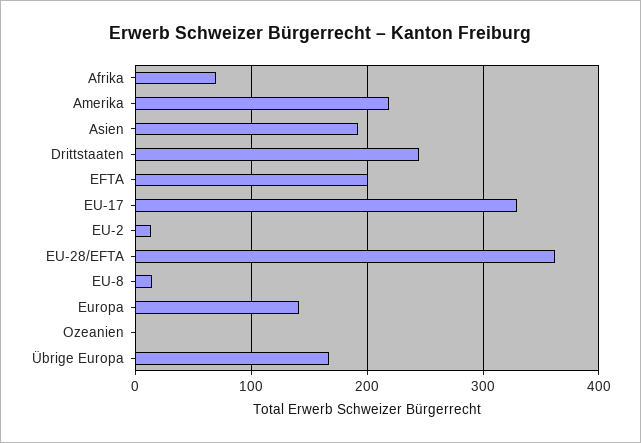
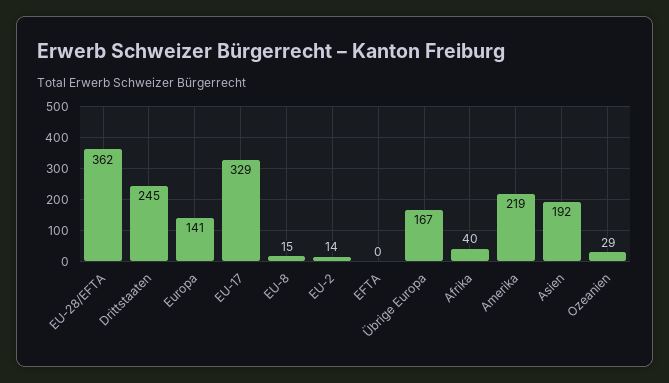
  {
-   "Afrika": 70,
+   "Afrika": 40,
    "Amerika": 219,
    "Asien": 192,
    "Drittstaaten": 245,
-   "EFTA": 200,
+   "EFTA": 0,
    "EU-17": 329,
    "EU-2": 14,
    "EU-28/EFTA": 362,
    "EU-8": 15,
    "Europa": 141,
-   "Ozeanien": 0,
+   "Ozeanien": 29,
    "Übrige Europa": 167
  }

